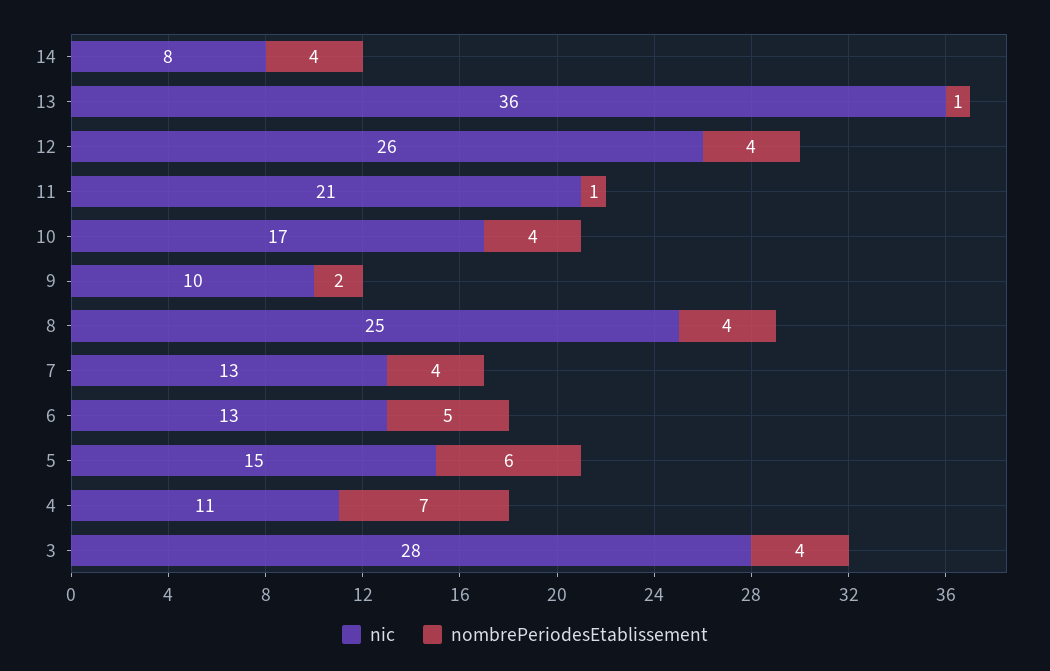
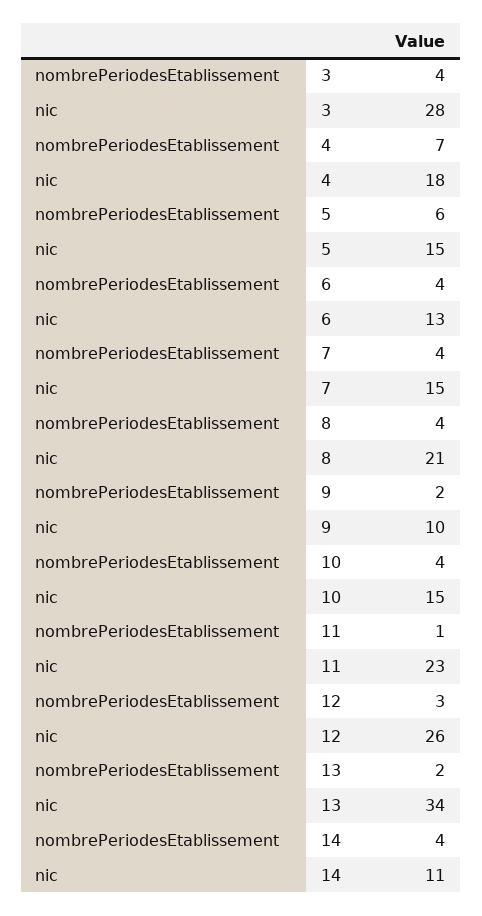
  {
    "nic": {
-     "14": 8,
+     "14": 11,
-     "13": 36,
+     "13": 34,
      "12": 26,
-     "11": 21,
+     "11": 23,
-     "10": 17,
+     "10": 15,
      "9": 10,
-     "8": 25,
+     "8": 21,
-     "7": 13,
+     "7": 15,
      "6": 13,
      "5": 15,
-     "4": 11,
+     "4": 18,
      "3": 28
    },
    "nombrePeriodesEtablissement": {
      "14": 4,
-     "13": 1,
+     "13": 2,
-     "12": 4,
+     "12": 3,
      "11": 1,
      "10": 4,
      "9": 2,
      "8": 4,
      "7": 4,
-     "6": 5,
+     "6": 4,
      "5": 6,
      "4": 7,
      "3": 4
    }
  }

